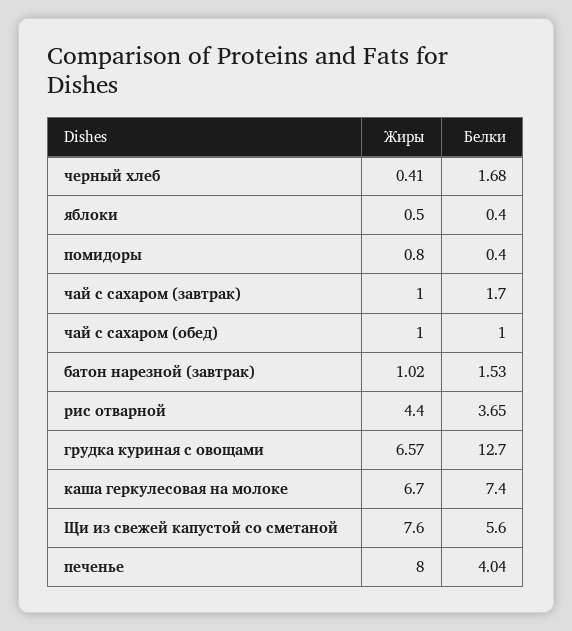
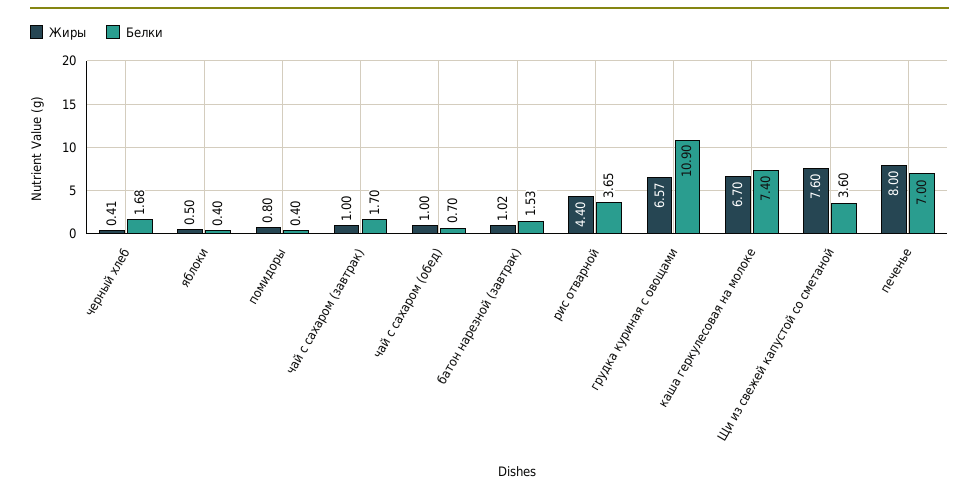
  {
    "Жиры": {
      "черный хлеб": 0.41,
      "яблоки": 0.5,
      "помидоры": 0.8,
      "чай с сахаром (завтрак)": 1,
      "чай с сахаром (обед)": 1,
      "батон нарезной (завтрак)": 1.02,
      "рис отварной": 4.4,
      "грудка куриная с овощами": 6.57,
      "каша геркулесовая на молоке": 6.7,
      "Щи из свежей капустой со сметаной": 7.6,
      "печенье": 8
    },
    "Белки": {
      "черный хлеб": 1.68,
      "яблоки": 0.4,
      "помидоры": 0.4,
      "чай с сахаром (завтрак)": 1.7,
-     "чай с сахаром (обед)": 1,
+     "чай с сахаром (обед)": 0.7,
      "батон нарезной (завтрак)": 1.53,
      "рис отварной": 3.65,
-     "грудка куриная с овощами": 12.7,
+     "грудка куриная с овощами": 10.9,
      "каша геркулесовая на молоке": 7.4,
-     "Щи из свежей капустой со сметаной": 5.6,
+     "Щи из свежей капустой со сметаной": 3.6,
-     "печенье": 4.04
+     "печенье": 7
    }
  }

